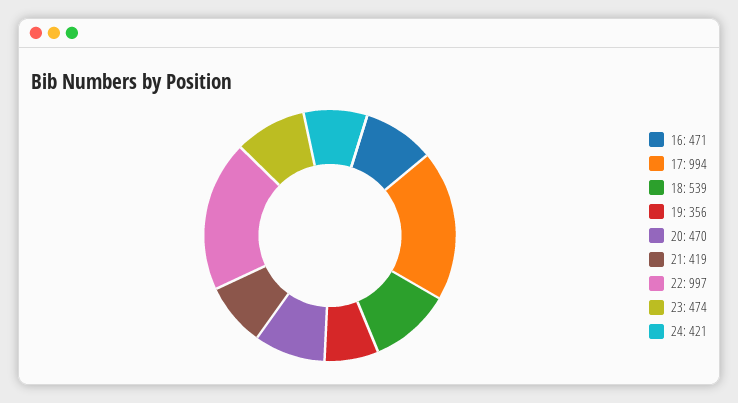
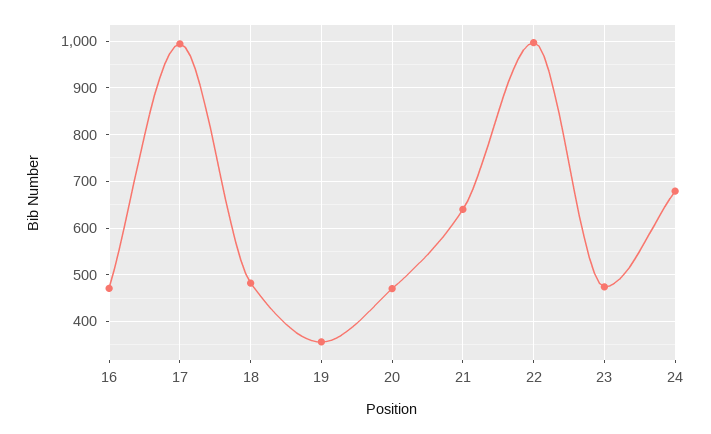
  {
    "16": 471,
    "17": 994,
-   "18": 539,
+   "18": 480,
    "19": 356,
    "20": 470,
-   "21": 419,
+   "21": 640,
    "22": 997,
    "23": 474,
-   "24": 421
+   "24": 680
  }

